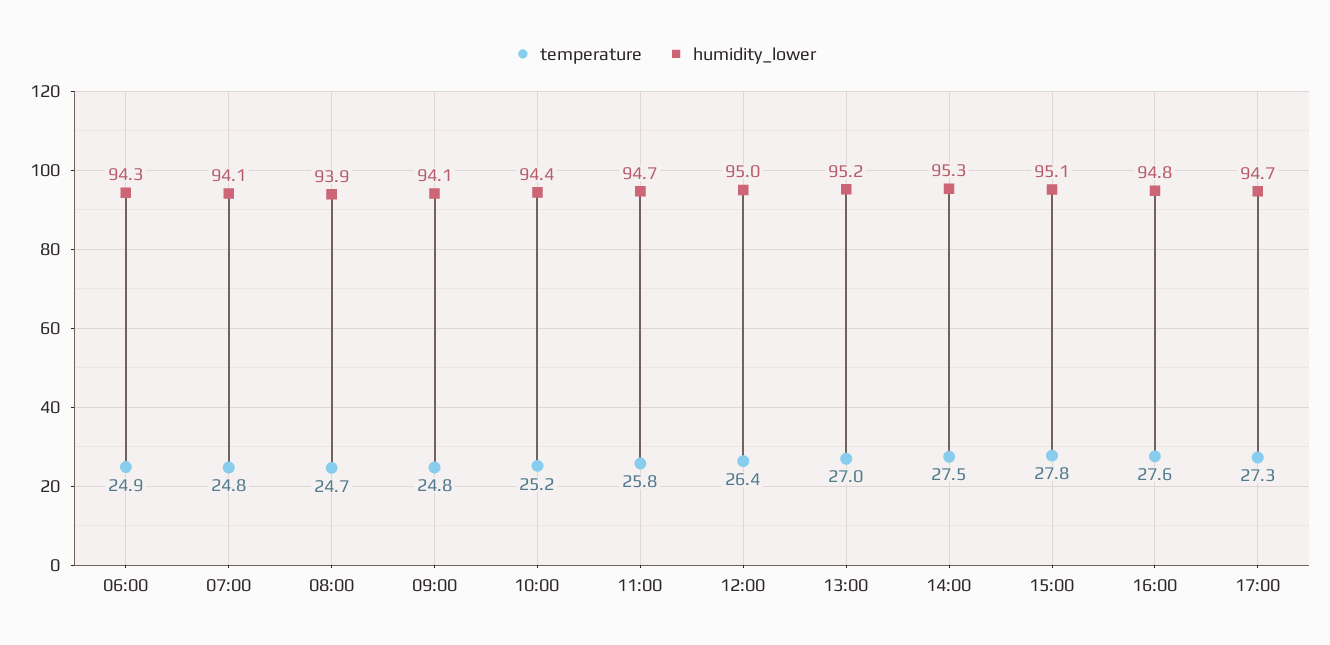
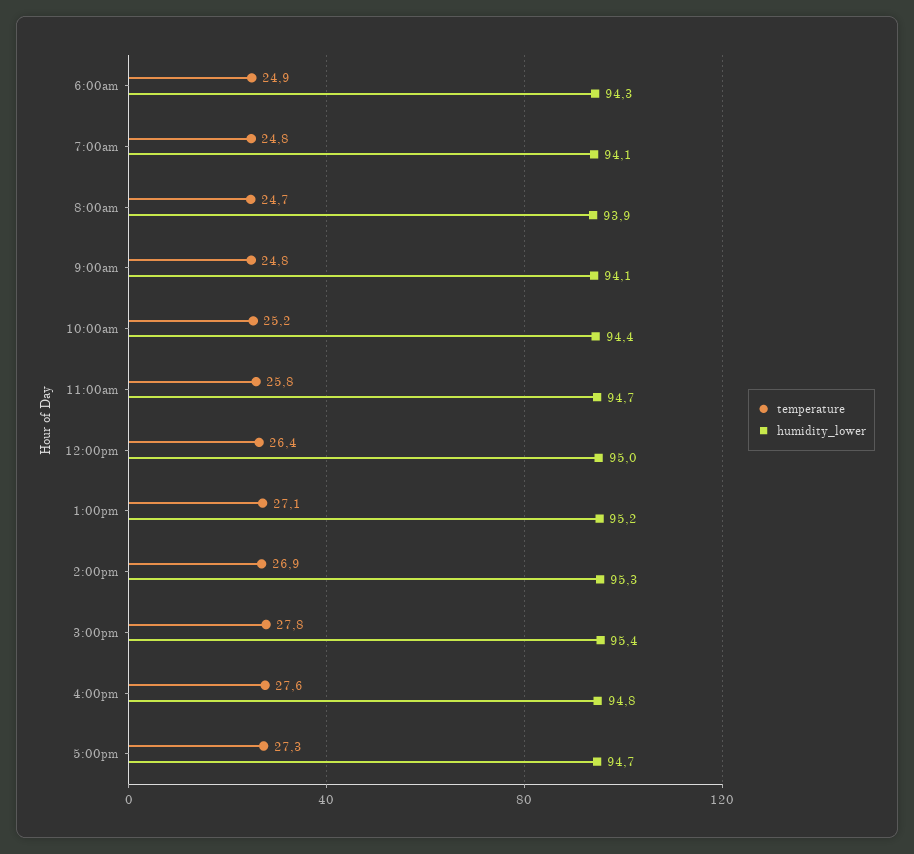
  {
    "temperature": {
      "06:00": 24.9,
      "07:00": 24.8,
      "08:00": 24.7,
      "09:00": 24.8,
      "10:00": 25.2,
      "11:00": 25.8,
      "12:00": 26.4,
-     "13:00": 27,
+     "13:00": 27.1,
-     "14:00": 27.5,
+     "14:00": 26.9,
      "15:00": 27.8,
      "16:00": 27.6,
      "17:00": 27.3
    },
    "humidity_lower": {
      "06:00": 94.3,
      "07:00": 94.1,
      "08:00": 93.9,
      "09:00": 94.1,
      "10:00": 94.4,
      "11:00": 94.7,
      "12:00": 95,
      "13:00": 95.2,
      "14:00": 95.3,
-     "15:00": 95.1,
+     "15:00": 95.4,
      "16:00": 94.8,
      "17:00": 94.7
    }
  }

